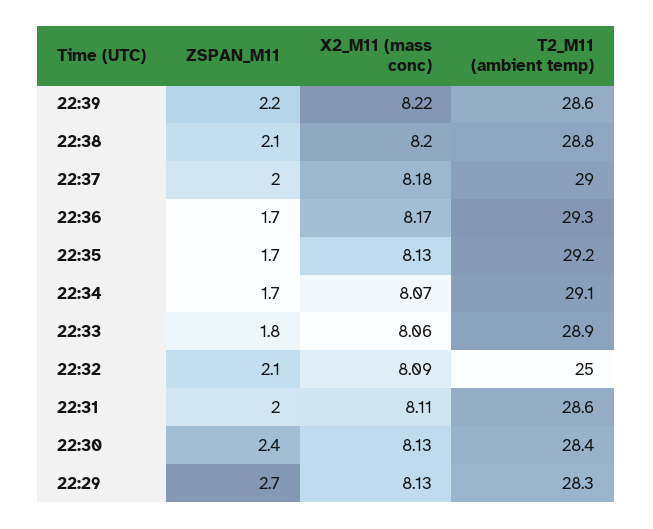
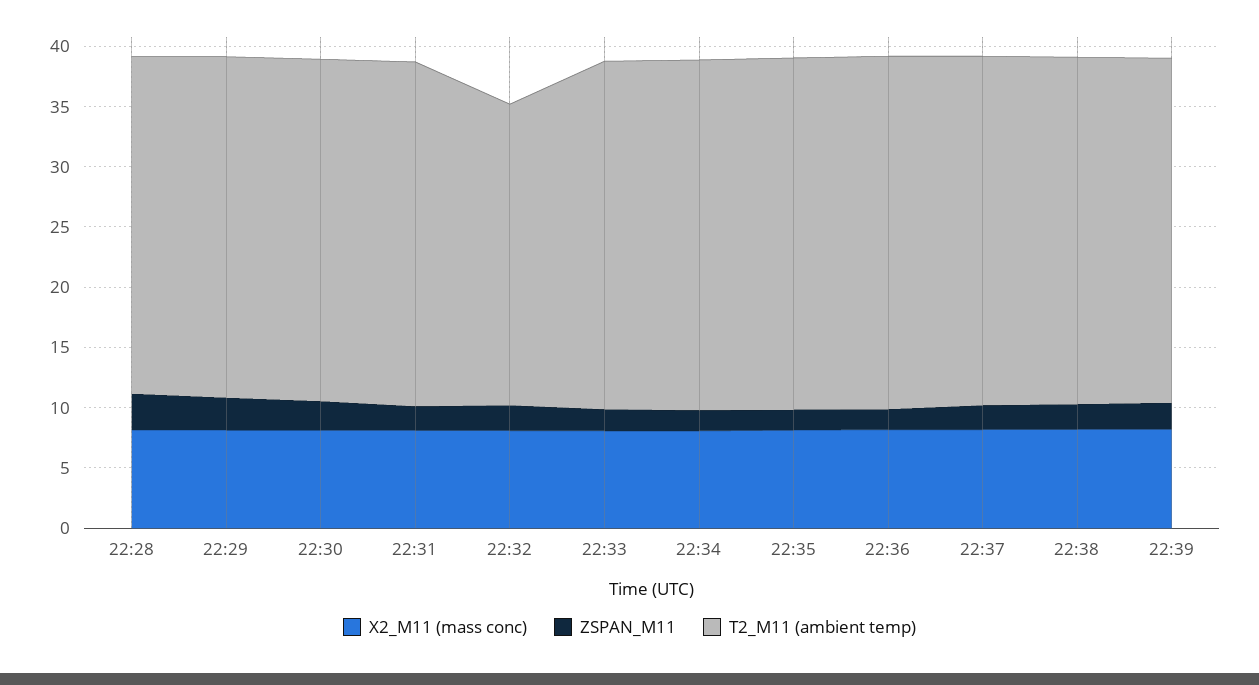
  {
    "ZSPAN_M11": {
      "22:39": 2.2,
      "22:38": 2.1,
      "22:37": 2,
      "22:36": 1.7,
      "22:35": 1.7,
      "22:34": 1.7,
      "22:33": 1.8,
      "22:32": 2.1,
      "22:31": 2,
      "22:30": 2.4,
-     "22:29": 2.7
+     "22:29": 2.7,
+     "22:28": 3
    },
    "X2_M11 (mass conc)": {
      "22:39": 8.22,
      "22:38": 8.2,
      "22:37": 8.18,
      "22:36": 8.17,
      "22:35": 8.13,
      "22:34": 8.07,
      "22:33": 8.06,
      "22:32": 8.09,
      "22:31": 8.11,
      "22:30": 8.13,
-     "22:29": 8.13
+     "22:29": 8.13,
+     "22:28": 8
    },
    "T2_M11 (ambient temp)": {
      "22:39": 28.6,
      "22:38": 28.8,
      "22:37": 29,
      "22:36": 29.3,
      "22:35": 29.2,
      "22:34": 29.1,
      "22:33": 28.9,
      "22:32": 25,
      "22:31": 28.6,
      "22:30": 28.4,
-     "22:29": 28.3
+     "22:29": 28.3,
+     "22:28": 28
    }
  }

